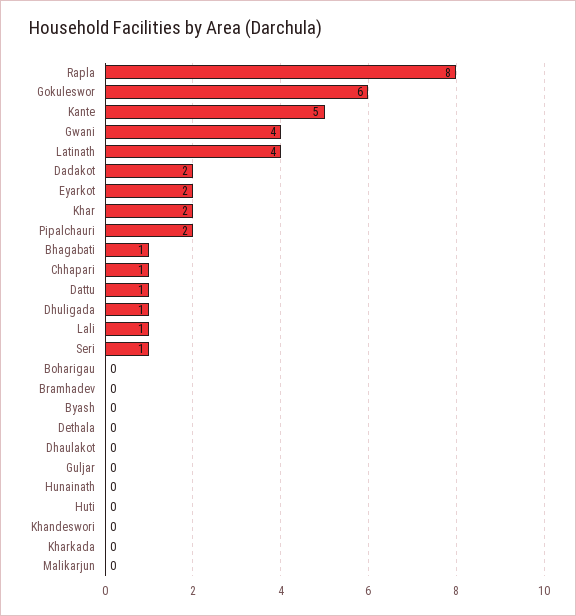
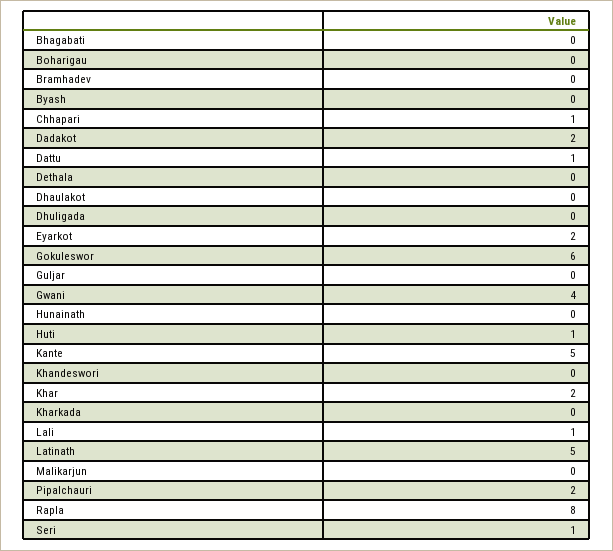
  {
    "Rapla": 8,
    "Gokuleswor": 6,
    "Kante": 5,
    "Gwani": 4,
-   "Latinath": 4,
+   "Latinath": 5,
    "Dadakot": 2,
    "Eyarkot": 2,
    "Khar": 2,
    "Pipalchauri": 2,
-   "Bhagabati": 1,
+   "Bhagabati": 0,
    "Chhapari": 1,
    "Dattu": 1,
-   "Dhuligada": 1,
+   "Dhuligada": 0,
    "Lali": 1,
    "Seri": 1,
    "Boharigau": 0,
    "Bramhadev": 0,
    "Byash": 0,
    "Dethala": 0,
    "Dhaulakot": 0,
    "Guljar": 0,
    "Hunainath": 0,
-   "Huti": 0,
+   "Huti": 1,
    "Khandeswori": 0,
    "Kharkada": 0,
    "Malikarjun": 0
  }

